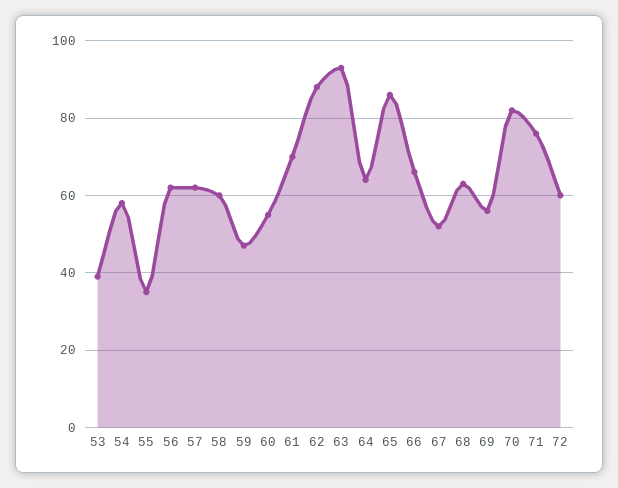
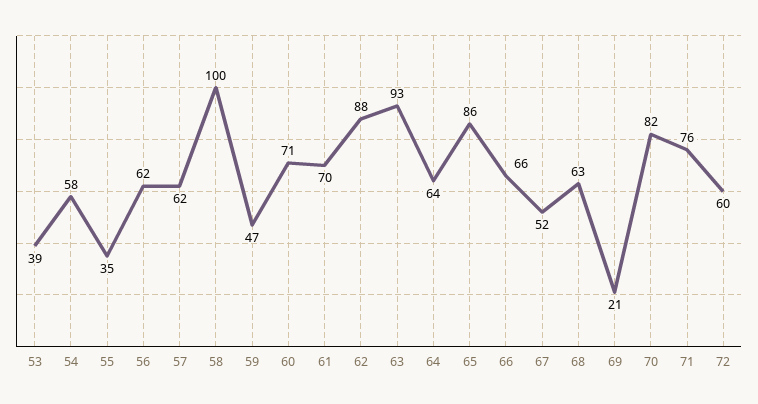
  {
    "53": 39,
    "54": 58,
    "55": 35,
    "56": 62,
    "57": 62,
-   "58": 60,
+   "58": 100,
    "59": 47,
-   "60": 55,
+   "60": 71,
    "61": 70,
    "62": 88,
    "63": 93,
    "64": 64,
    "65": 86,
    "66": 66,
    "67": 52,
    "68": 63,
-   "69": 55,
+   "69": 21,
    "70": 82,
    "71": 76,
    "72": 60
  }

